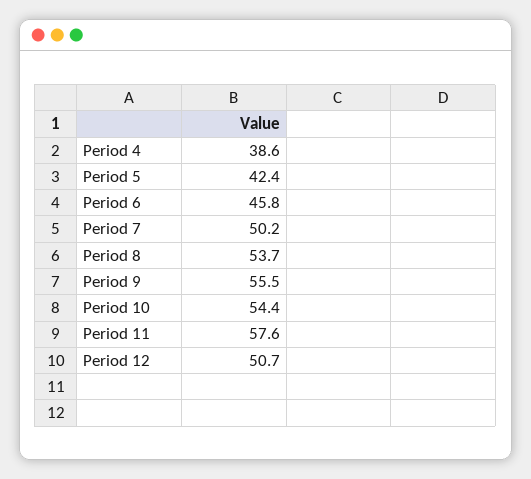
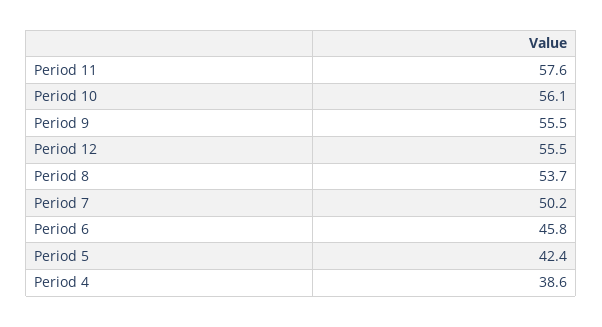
  {
    "Period 4": 38.6,
    "Period 5": 42.4,
    "Period 6": 45.8,
    "Period 7": 50.2,
    "Period 8": 53.7,
    "Period 9": 55.5,
-   "Period 10": 54.4,
+   "Period 10": 56.1,
    "Period 11": 57.6,
-   "Period 12": 50.7
+   "Period 12": 55.5
  }

